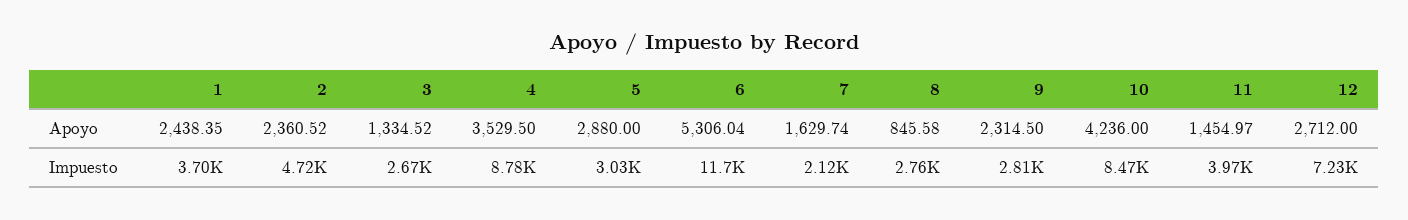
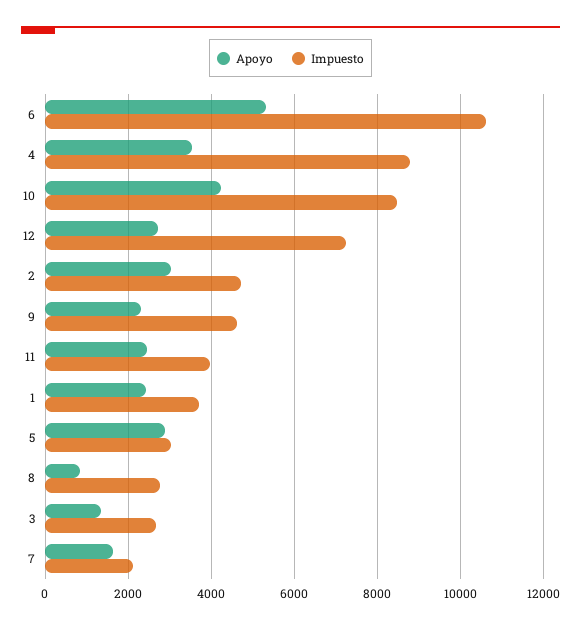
  {
    "Apoyo": {
      "1": 2438.35,
-     "2": 2360.52,
+     "2": 3000,
      "3": 1334.52,
      "4": 3529.5,
      "5": 2880,
      "6": 5306.04,
      "7": 1629.74,
      "8": 845.58,
      "9": 2314.5,
      "10": 4236,
-     "11": 1454.97,
+     "11": 2400,
      "12": 2712
    },
    "Impuesto": {
      "1": 3700,
      "2": 4720,
      "3": 2670,
      "4": 8780,
      "5": 3030,
-     "6": 11700,
+     "6": 10600,
      "7": 2120,
      "8": 2760,
-     "9": 2810,
+     "9": 4600,
      "10": 8470,
      "11": 3970,
      "12": 7230
    }
  }

